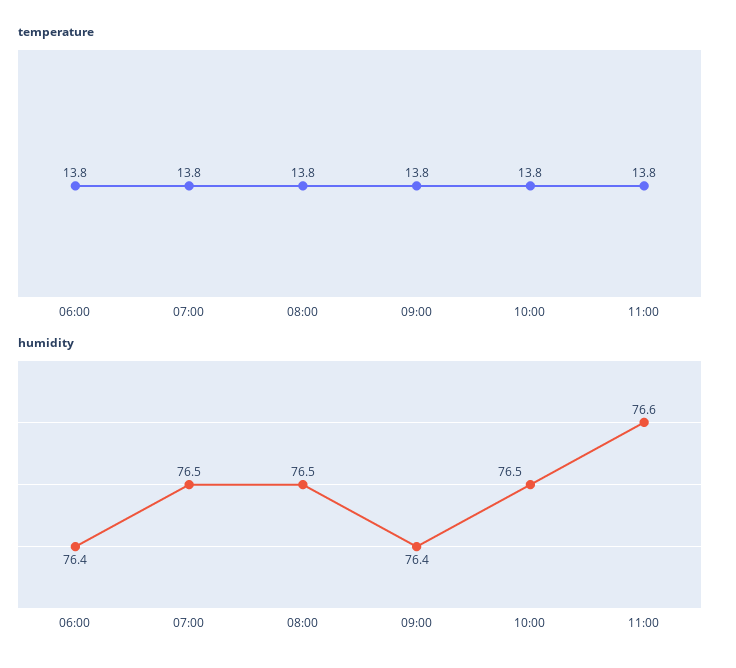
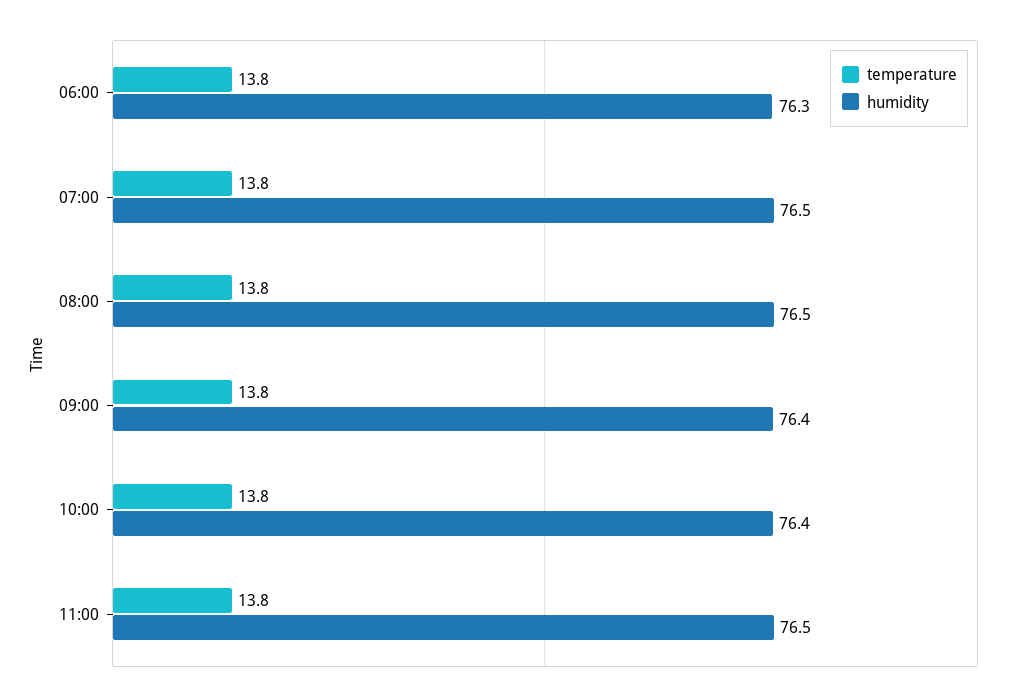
  {
    "temperature": {
      "06:00": 13.8,
      "07:00": 13.8,
      "08:00": 13.8,
      "09:00": 13.8,
      "10:00": 13.8,
      "11:00": 13.8
    },
    "humidity": {
-     "06:00": 76.4,
+     "06:00": 76.3,
      "07:00": 76.5,
      "08:00": 76.5,
      "09:00": 76.4,
-     "10:00": 76.5,
+     "10:00": 76.4,
-     "11:00": 76.6
+     "11:00": 76.5
    }
  }

